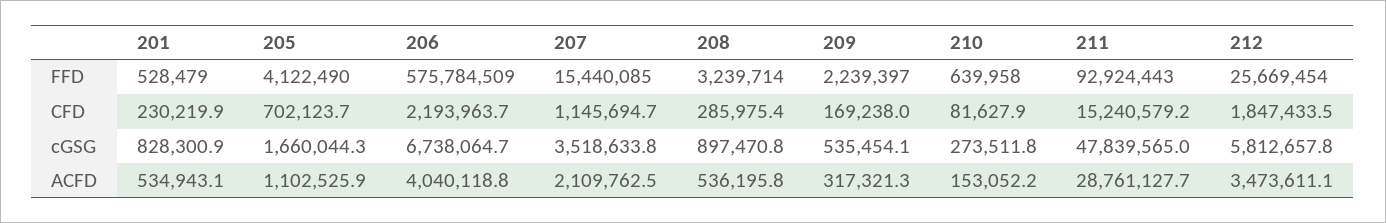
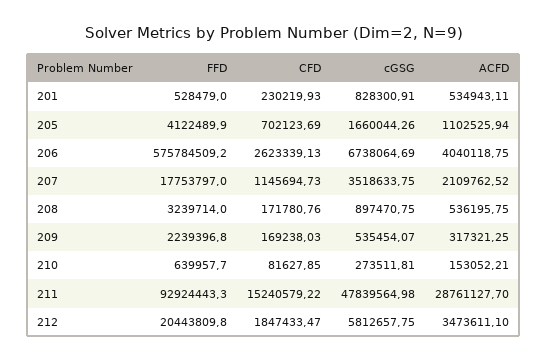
  {
    "201": {
      "FFD": 528479,
      "CFD": 230219.93,
      "cGSG": 828300.91,
      "ACFD": 534943.11
    },
    "205": {
      "FFD": 4122489.9,
      "CFD": 702123.69,
      "cGSG": 1660044.26,
      "ACFD": 1102525.94
    },
    "206": {
      "FFD": 575784509.2,
-     "CFD": 2193963.7,
+     "CFD": 2623339.13,
      "cGSG": 6738064.69,
      "ACFD": 4040118.75
    },
    "207": {
-     "FFD": 15440085,
+     "FFD": 17753797,
      "CFD": 1145694.73,
      "cGSG": 3518633.75,
      "ACFD": 2109762.52
    },
    "208": {
      "FFD": 3239714,
-     "CFD": 285975.4,
+     "CFD": 171780.76,
      "cGSG": 897470.75,
      "ACFD": 536195.75
    },
    "209": {
      "FFD": 2239396.8,
      "CFD": 169238.03,
      "cGSG": 535454.07,
      "ACFD": 317321.25
    },
    "210": {
      "FFD": 639957.7,
      "CFD": 81627.85,
      "cGSG": 273511.81,
      "ACFD": 153052.21
    },
    "211": {
      "FFD": 92924443.3,
      "CFD": 15240579.22,
      "cGSG": 47839564.98,
      "ACFD": 28761127.7
    },
    "212": {
-     "FFD": 25669454,
+     "FFD": 20443809.8,
      "CFD": 1847433.47,
      "cGSG": 5812657.75,
      "ACFD": 3473611.1
    }
  }

